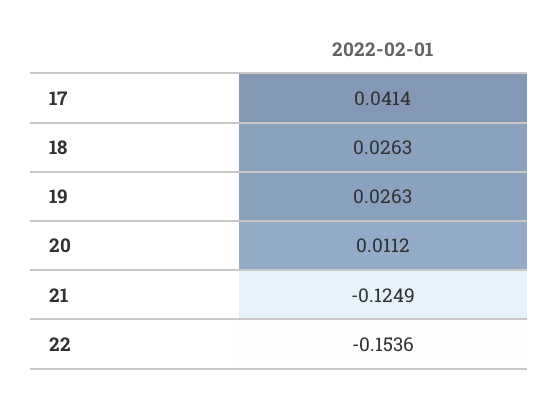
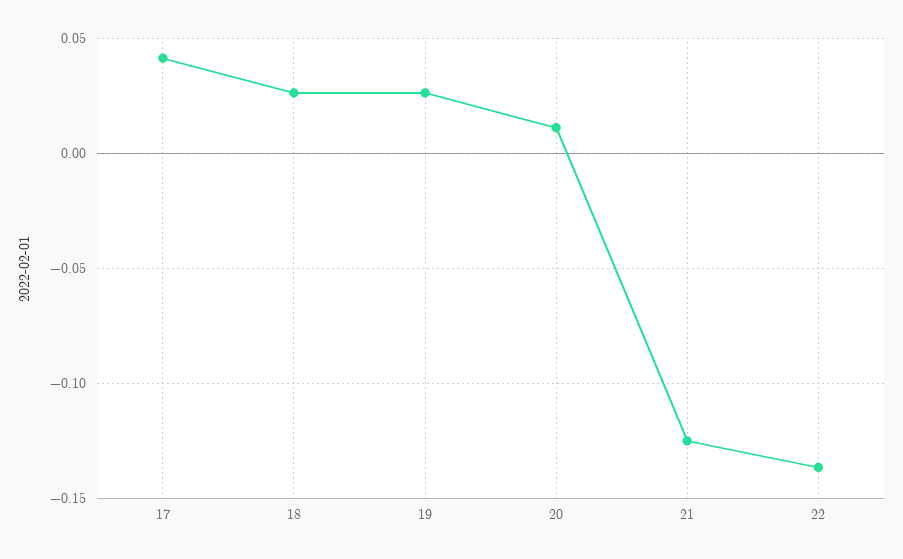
  {
    "17": 0.0414,
    "18": 0.0263,
    "19": 0.0263,
    "20": 0.0112,
    "21": -0.1249,
-   "22": -0.1536
+   "22": -0.135
  }

